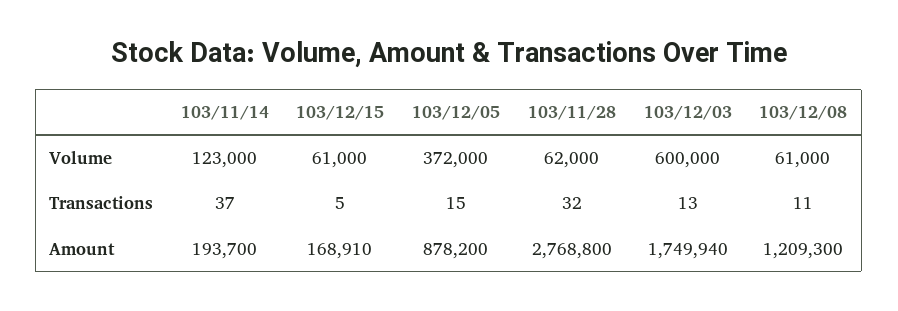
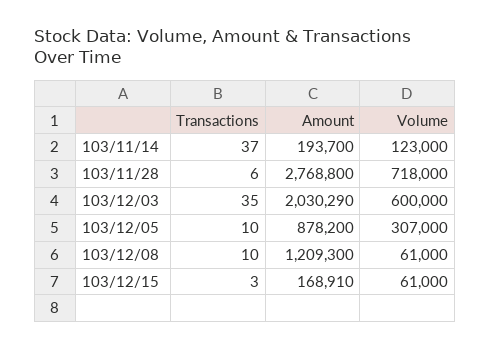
  {
    "103/11/14": {
      "Volume": 123000,
      "Transactions": 37,
      "Amount": 193700
    },
    "103/12/15": {
      "Volume": 61000,
-     "Transactions": 5,
+     "Transactions": 3,
      "Amount": 168910
    },
    "103/12/05": {
-     "Volume": 372000,
+     "Volume": 307000,
-     "Transactions": 15,
+     "Transactions": 10,
      "Amount": 878200
    },
    "103/11/28": {
-     "Volume": 62000,
+     "Volume": 718000,
-     "Transactions": 32,
+     "Transactions": 6,
      "Amount": 2768800
    },
    "103/12/03": {
      "Volume": 600000,
-     "Transactions": 13,
+     "Transactions": 35,
-     "Amount": 1749940
+     "Amount": 2030290
    },
    "103/12/08": {
      "Volume": 61000,
-     "Transactions": 11,
+     "Transactions": 10,
      "Amount": 1209300
    }
  }

